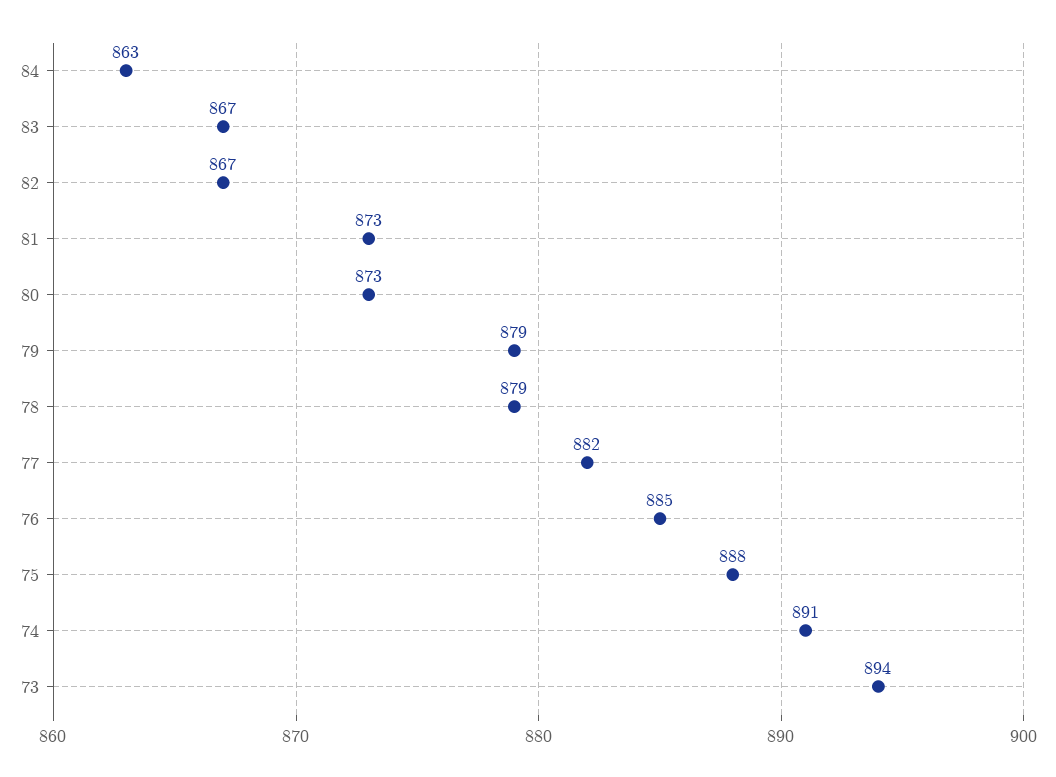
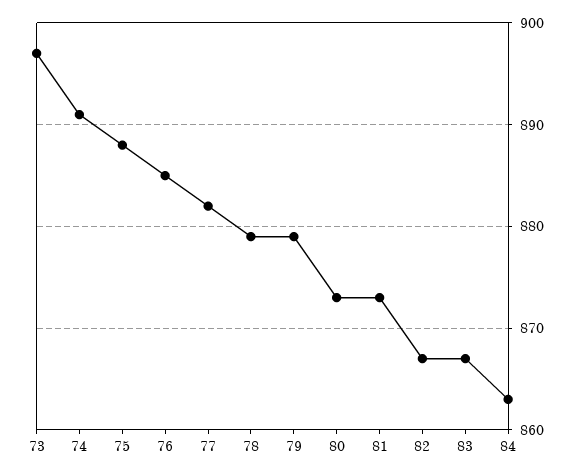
  {
    "84": 863,
    "83": 867,
    "82": 867,
    "81": 873,
    "80": 873,
    "79": 879,
    "78": 879,
    "77": 882,
    "76": 885,
    "75": 888,
    "74": 891,
-   "73": 894
+   "73": 897
  }

